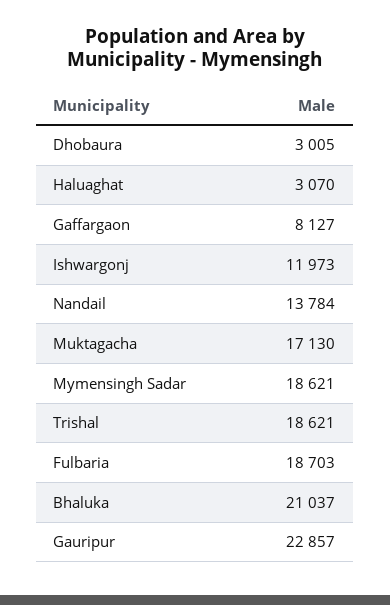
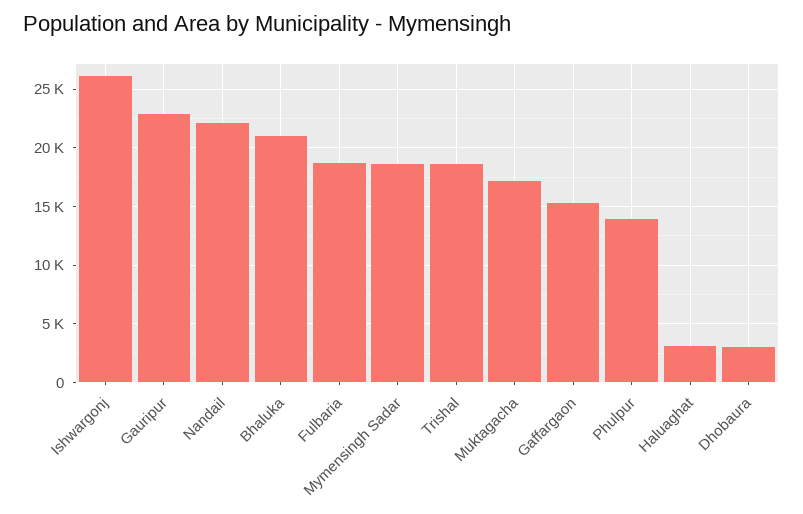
  {
    "Dhobaura": 3005,
    "Haluaghat": 3070,
-   "Gaffargaon": 8127,
+   "Gaffargaon": 15000,
-   "Ishwargonj": 11973,
+   "Ishwargonj": 26000,
-   "Nandail": 13784,
+   "Nandail": 22000,
    "Muktagacha": 17130,
    "Mymensingh Sadar": 18621,
    "Trishal": 18621,
    "Fulbaria": 18703,
    "Bhaluka": 21037,
-   "Gauripur": 22857
+   "Gauripur": 22857,
+   "Phulpur": 14000
  }

